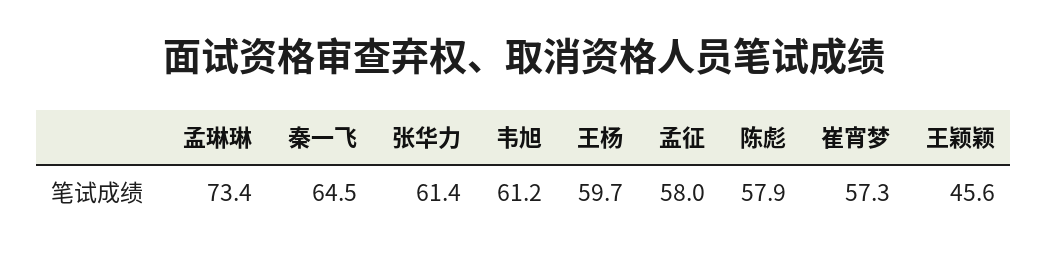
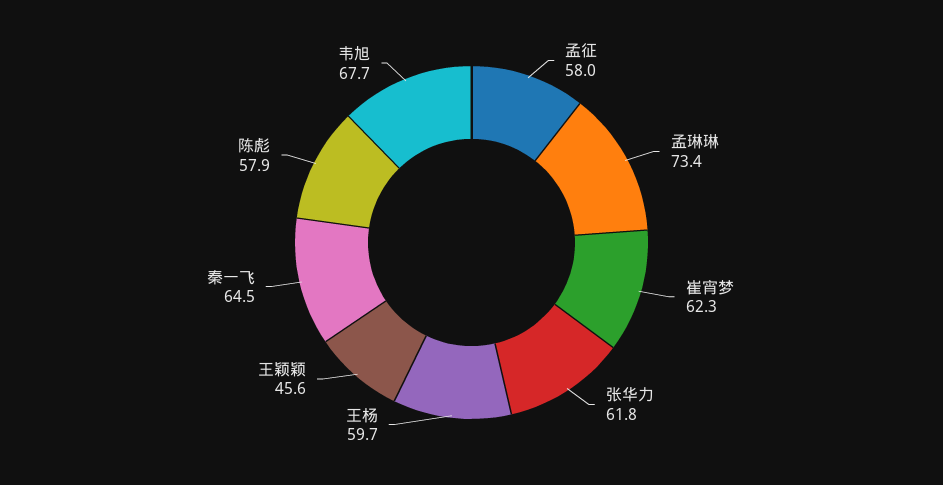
  {
    "孟琳琳": 73.4,
    "秦一飞": 64.5,
-   "张华力": 61.4,
+   "张华力": 61.8,
-   "韦旭": 61.2,
+   "韦旭": 67.7,
    "王杨": 59.7,
    "孟征": 58,
    "陈彪": 57.9,
-   "崔宵梦": 57.3,
+   "崔宵梦": 62.3,
    "王颖颖": 45.6
  }

